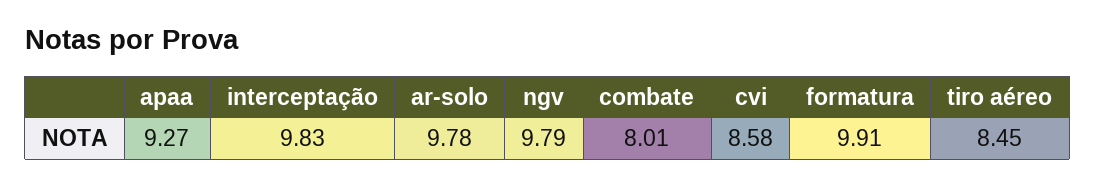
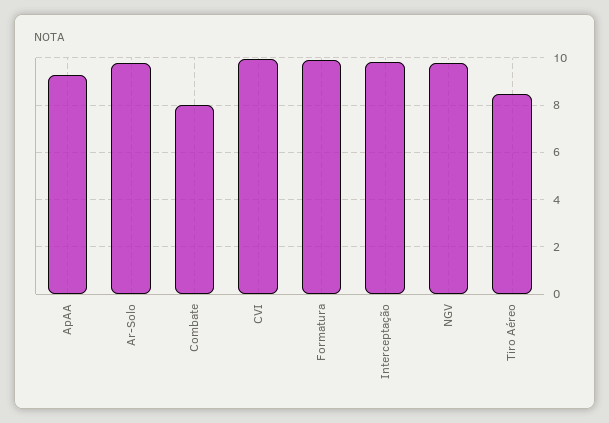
  {
    "apaa": 9.27,
    "interceptação": 9.83,
    "ar-solo": 9.78,
    "ngv": 9.79,
    "combate": 8.01,
-   "cvi": 8.58,
+   "cvi": 10,
    "formatura": 9.91,
    "tiro aéreo": 8.45
  }

